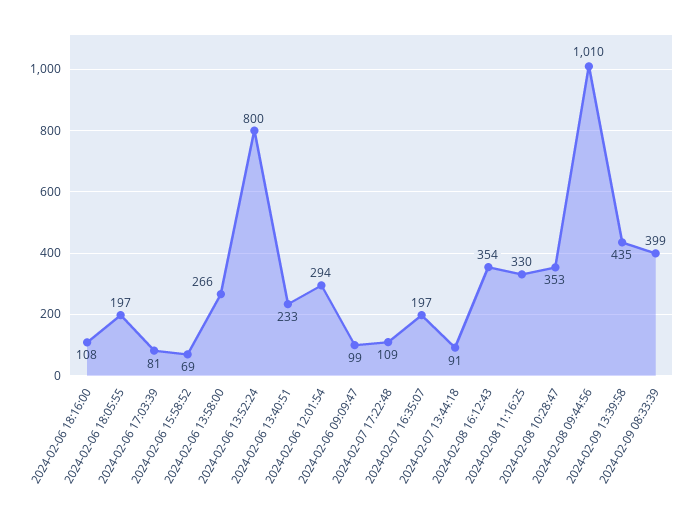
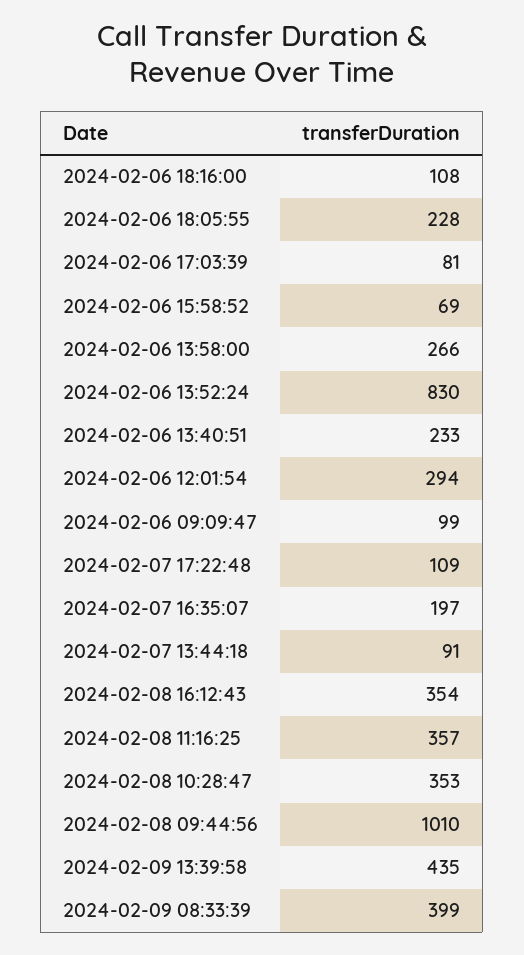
  {
    "2024-02-06 18:16:00": 108,
-   "2024-02-06 18:05:55": 197,
+   "2024-02-06 18:05:55": 228,
    "2024-02-06 17:03:39": 81,
    "2024-02-06 15:58:52": 69,
    "2024-02-06 13:58:00": 266,
-   "2024-02-06 13:52:24": 800,
+   "2024-02-06 13:52:24": 830,
    "2024-02-06 13:40:51": 233,
    "2024-02-06 12:01:54": 294,
    "2024-02-06 09:09:47": 99,
    "2024-02-07 17:22:48": 109,
    "2024-02-07 16:35:07": 197,
    "2024-02-07 13:44:18": 91,
    "2024-02-08 16:12:43": 354,
-   "2024-02-08 11:16:25": 330,
+   "2024-02-08 11:16:25": 357,
    "2024-02-08 10:28:47": 353,
    "2024-02-08 09:44:56": 1010,
    "2024-02-09 13:39:58": 435,
    "2024-02-09 08:33:39": 399
  }

